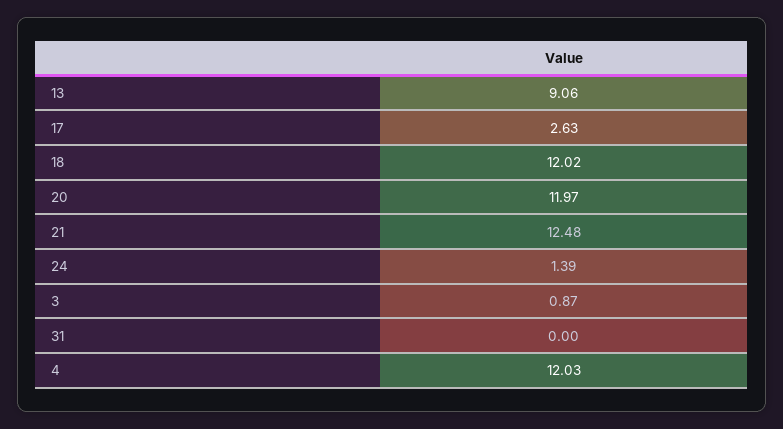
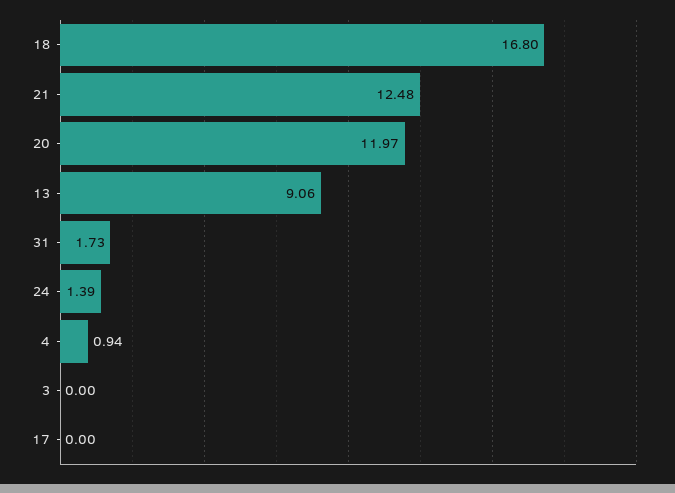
  {
    "13": 9.06,
-   "17": 2.63,
+   "17": 0,
-   "18": 12.02,
+   "18": 16.8,
    "20": 11.97,
    "21": 12.48,
    "24": 1.39,
-   "3": 0.87,
+   "3": 0,
-   "31": 0,
+   "31": 1.73,
-   "4": 12.03
+   "4": 0.94
  }

